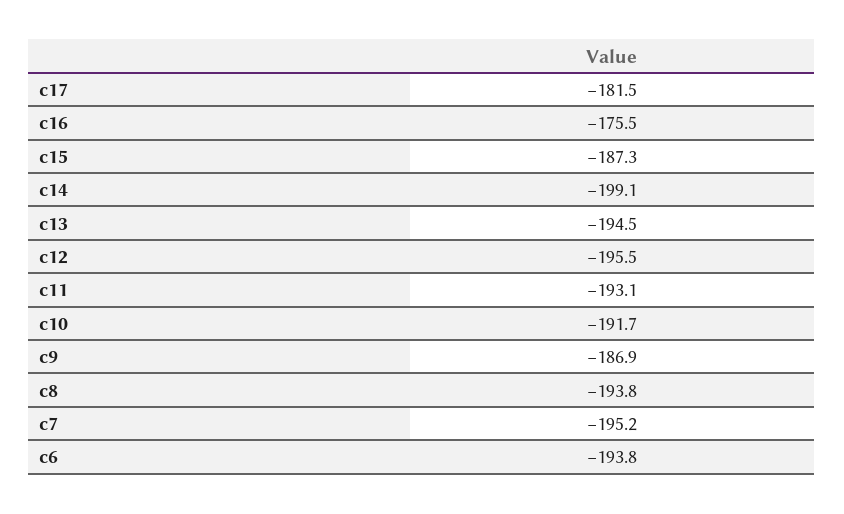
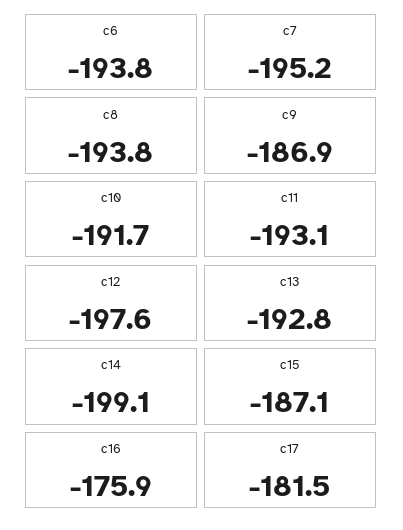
  {
    "c17": -181.5,
-   "c16": -175.5,
+   "c16": -175.9,
-   "c15": -187.3,
+   "c15": -187.1,
    "c14": -199.1,
-   "c13": -194.5,
+   "c13": -192.8,
-   "c12": -195.5,
+   "c12": -197.6,
    "c11": -193.1,
    "c10": -191.7,
    "c9": -186.9,
    "c8": -193.8,
    "c7": -195.2,
    "c6": -193.8
  }

